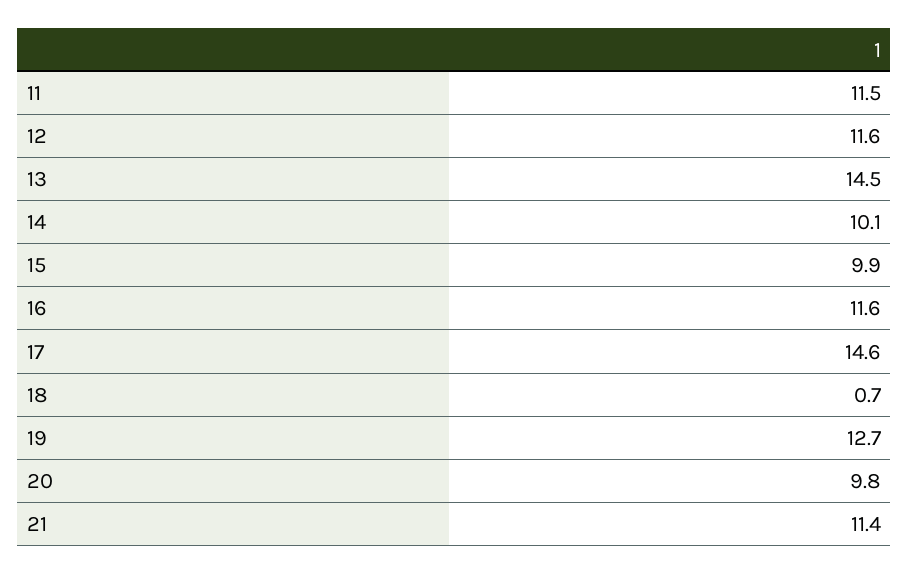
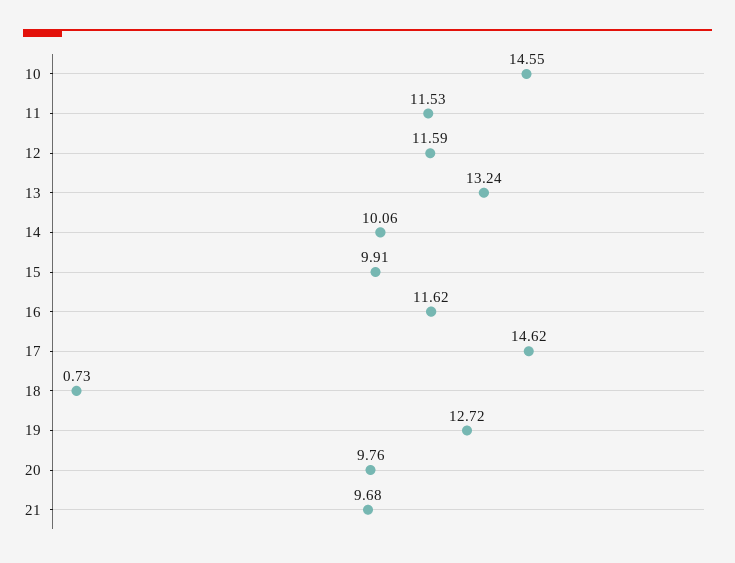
  {
    "11": 11.53,
    "12": 11.59,
-   "13": 14.5,
+   "13": 13.24,
    "14": 10.06,
    "15": 9.91,
    "16": 11.62,
    "17": 14.62,
    "18": 0.73,
    "19": 12.72,
    "20": 9.76,
-   "21": 11.4
+   "21": 9.68,
+   "10": 14.55
  }

